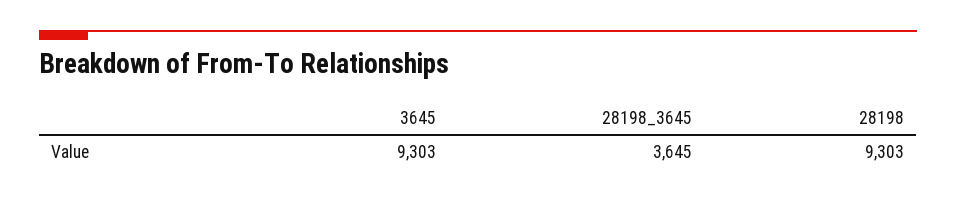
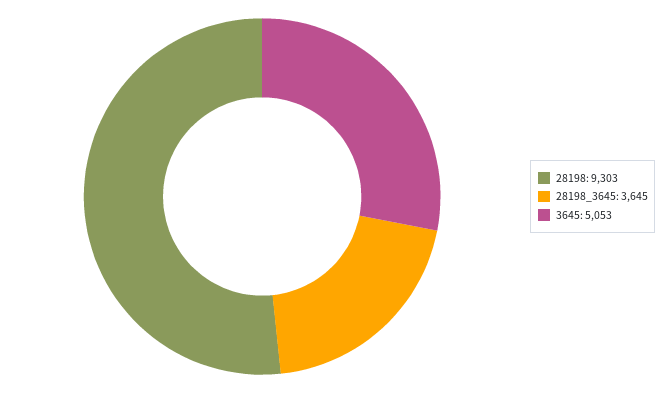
  {
-   "3645": 9303,
+   "3645": 5053,
    "28198_3645": 3645,
    "28198": 9303
  }

